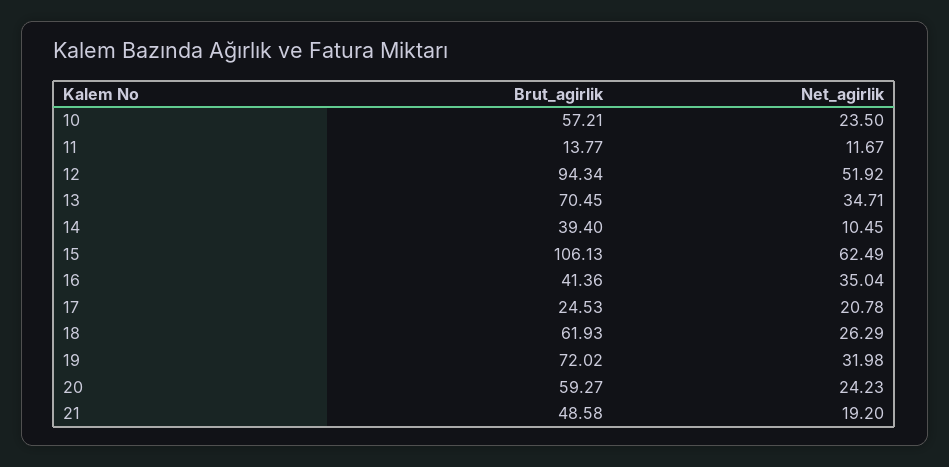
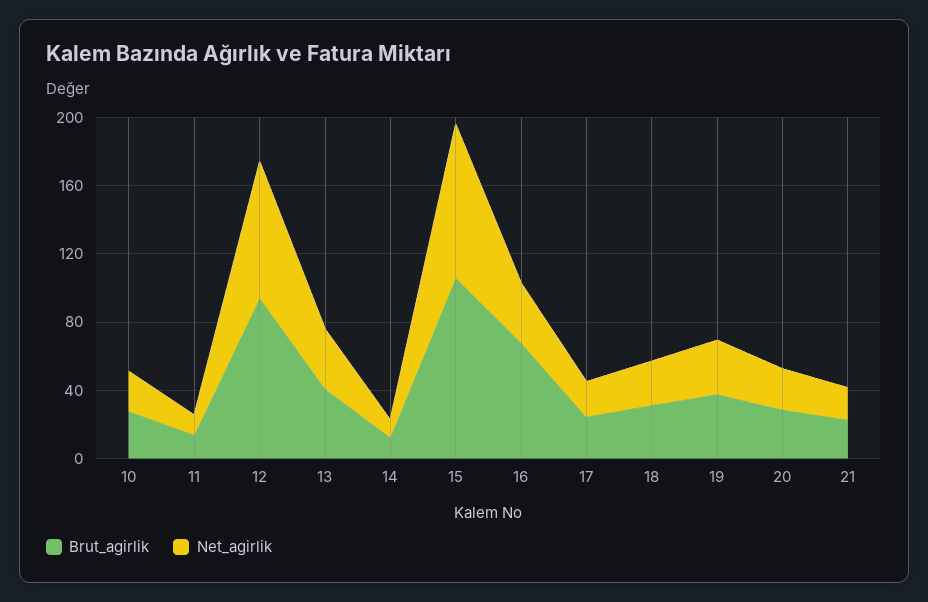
  {
    "Brut_agirlik": {
-     "10": 57.21,
+     "10": 30,
      "11": 13.77,
      "12": 94.34,
-     "13": 70.45,
+     "13": 40,
-     "14": 39.4,
+     "14": 10,
      "15": 106.13,
-     "16": 41.36,
+     "16": 70,
      "17": 24.53,
-     "18": 61.93,
+     "18": 30,
-     "19": 72.02,
+     "19": 40,
-     "20": 59.27,
+     "20": 30,
-     "21": 48.58
+     "21": 20
    },
    "Net_agirlik": {
      "10": 23.5,
      "11": 11.67,
-     "12": 51.92,
+     "12": 80,
      "13": 34.71,
      "14": 10.45,
-     "15": 62.49,
+     "15": 90,
      "16": 35.04,
      "17": 20.78,
      "18": 26.29,
      "19": 31.98,
      "20": 24.23,
      "21": 19.2
    }
  }

